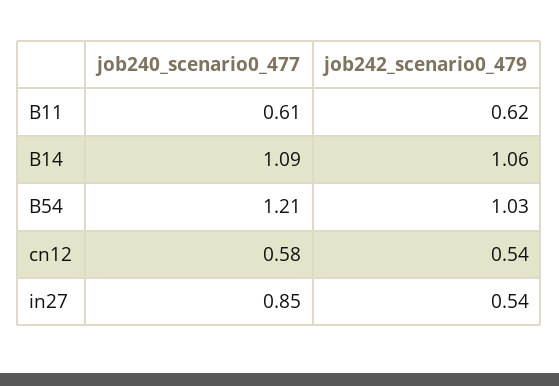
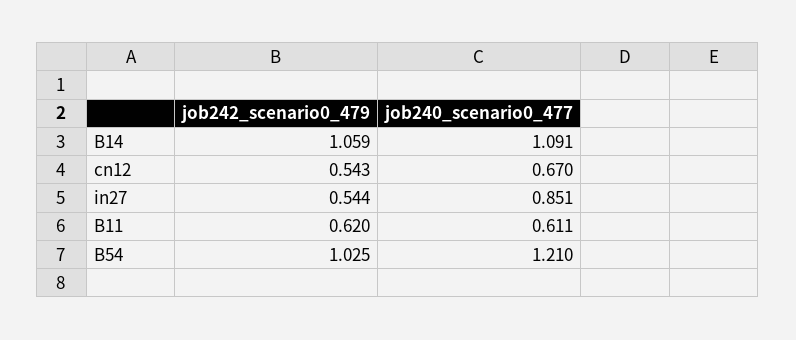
  {
    "job240_scenario0_477": {
      "B11": 0.611,
      "B14": 1.091,
      "B54": 1.21,
-     "cn12": 0.58,
+     "cn12": 0.67,
      "in27": 0.851
    },
    "job242_scenario0_479": {
      "B11": 0.62,
      "B14": 1.059,
      "B54": 1.025,
      "cn12": 0.543,
      "in27": 0.544
    }
  }

